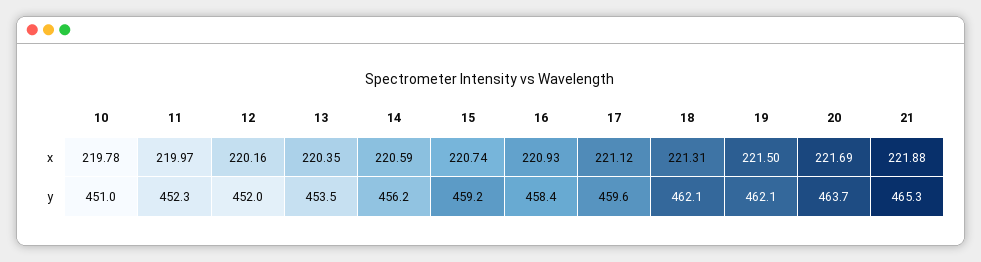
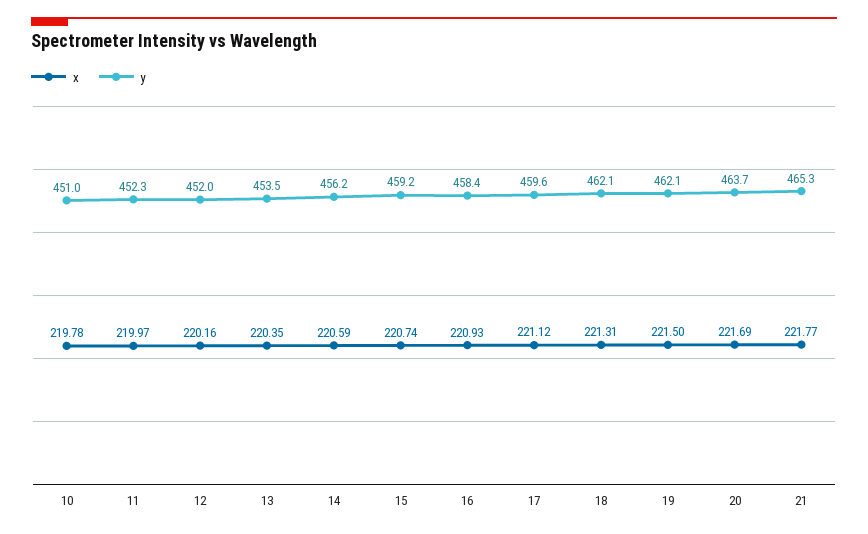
  {
    "x": {
      "10": 219.78,
      "11": 219.97,
      "12": 220.16,
      "13": 220.35,
      "14": 220.59,
      "15": 220.74,
      "16": 220.93,
      "17": 221.12,
      "18": 221.31,
      "19": 221.5,
      "20": 221.69,
-     "21": 221.88
+     "21": 221.77
    },
    "y": {
      "10": 451,
      "11": 452.3,
      "12": 452,
      "13": 453.5,
      "14": 456.2,
      "15": 459.2,
      "16": 458.4,
      "17": 459.6,
      "18": 462.1,
      "19": 462.1,
      "20": 463.7,
      "21": 465.3
    }
  }

